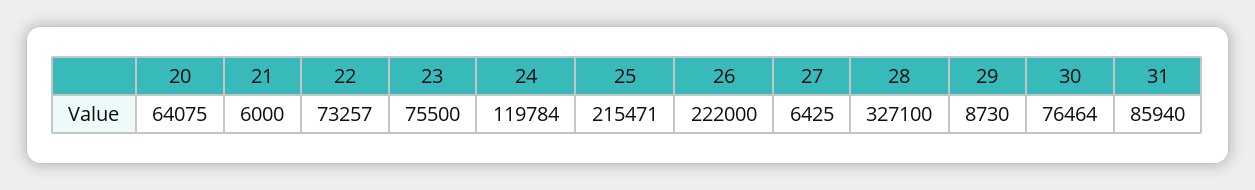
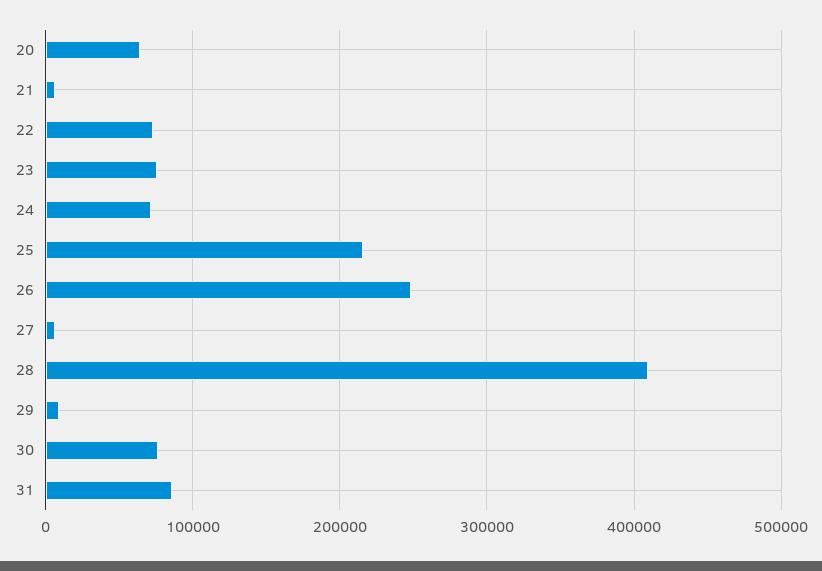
  {
    "20": 64075,
    "21": 6000,
    "22": 73257,
    "23": 75500,
-   "24": 119784,
+   "24": 70000,
    "25": 215471,
-   "26": 222000,
+   "26": 250000,
    "27": 6425,
-   "28": 327100,
+   "28": 410000,
    "29": 8730,
    "30": 76464,
    "31": 85940
  }

